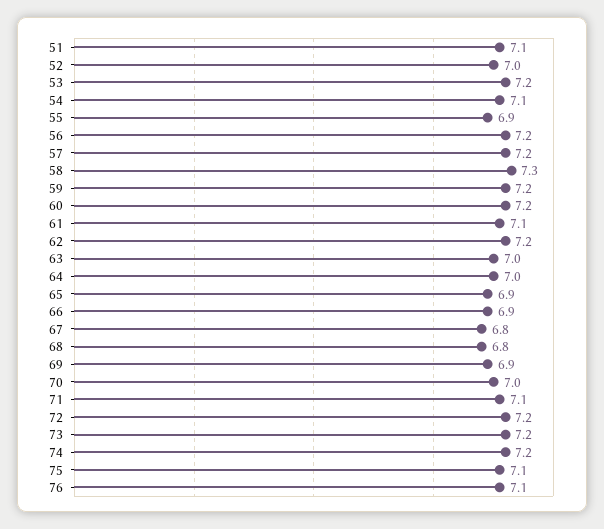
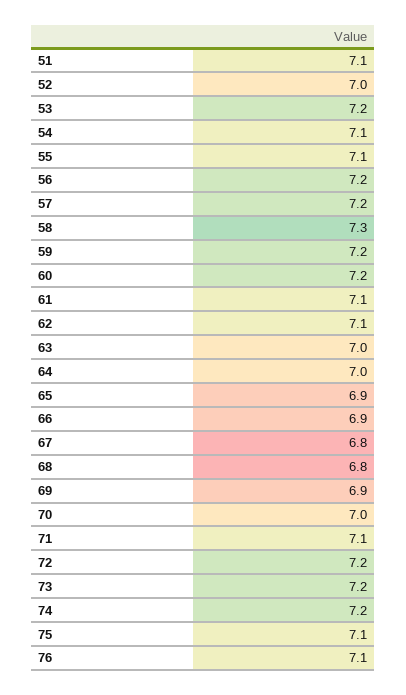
  {
    "51": 7.1,
    "52": 7,
    "53": 7.2,
    "54": 7.1,
-   "55": 6.9,
+   "55": 7.1,
    "56": 7.2,
    "57": 7.2,
    "58": 7.3,
    "59": 7.2,
    "60": 7.2,
    "61": 7.1,
-   "62": 7.2,
+   "62": 7.1,
    "63": 7,
    "64": 7,
    "65": 6.9,
    "66": 6.9,
    "67": 6.8,
    "68": 6.8,
    "69": 6.9,
    "70": 7,
    "71": 7.1,
    "72": 7.2,
    "73": 7.2,
    "74": 7.2,
    "75": 7.1,
    "76": 7.1
  }

